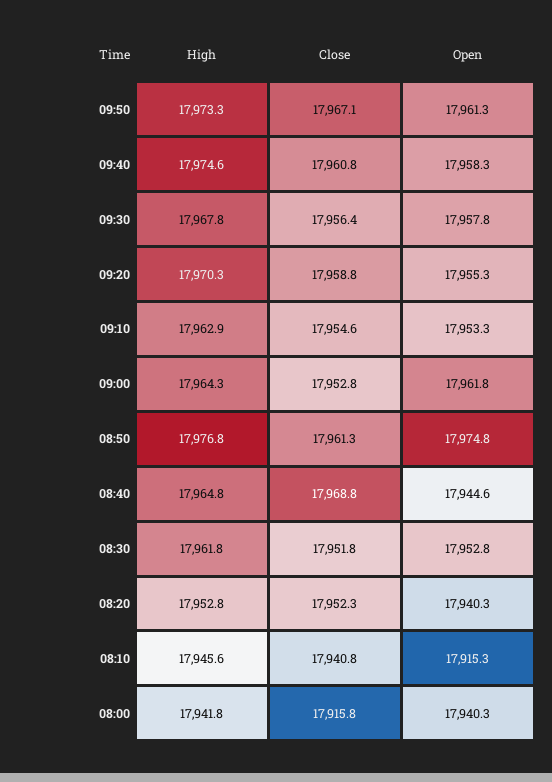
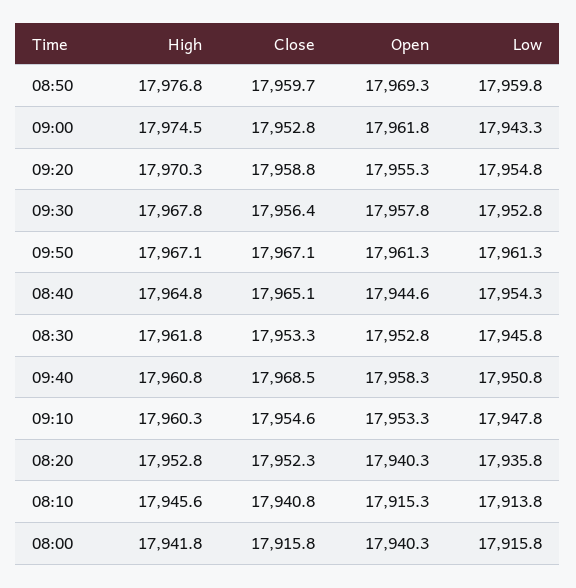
  {
    "High": {
-     "09:50": 17973.3,
+     "09:50": 17967.1,
-     "09:40": 17974.6,
+     "09:40": 17960.8,
      "09:30": 17967.8,
      "09:20": 17970.3,
-     "09:10": 17962.9,
+     "09:10": 17960.3,
-     "09:00": 17964.3,
+     "09:00": 17974.5,
      "08:50": 17976.8,
      "08:40": 17964.8,
      "08:30": 17961.8,
      "08:20": 17952.8,
      "08:10": 17945.6,
      "08:00": 17941.8
    },
    "Close": {
      "09:50": 17967.1,
-     "09:40": 17960.8,
+     "09:40": 17968.5,
      "09:30": 17956.4,
      "09:20": 17958.8,
      "09:10": 17954.6,
      "09:00": 17952.8,
-     "08:50": 17961.3,
+     "08:50": 17959.7,
-     "08:40": 17968.8,
+     "08:40": 17965.1,
-     "08:30": 17951.8,
+     "08:30": 17953.3,
      "08:20": 17952.3,
      "08:10": 17940.8,
      "08:00": 17915.8
    },
    "Open": {
      "09:50": 17961.3,
      "09:40": 17958.3,
      "09:30": 17957.8,
      "09:20": 17955.3,
      "09:10": 17953.3,
      "09:00": 17961.8,
-     "08:50": 17974.8,
+     "08:50": 17969.3,
      "08:40": 17944.6,
      "08:30": 17952.8,
      "08:20": 17940.3,
      "08:10": 17915.3,
      "08:00": 17940.3
-   }
+   },
+   "Low": {
+     "08:50": 17959.8,
+     "09:00": 17943.3,
+     "09:20": 17954.8,
+     "09:30": 17952.8,
+     "09:50": 17961.3,
+     "08:40": 17954.3,
+     "08:30": 17945.8,
+     "09:40": 17950.8,
+     "09:10": 17947.8,
+     "08:20": 17935.8,
+     "08:10": 17913.8,
+     "08:00": 17915.8
+   }
  }

